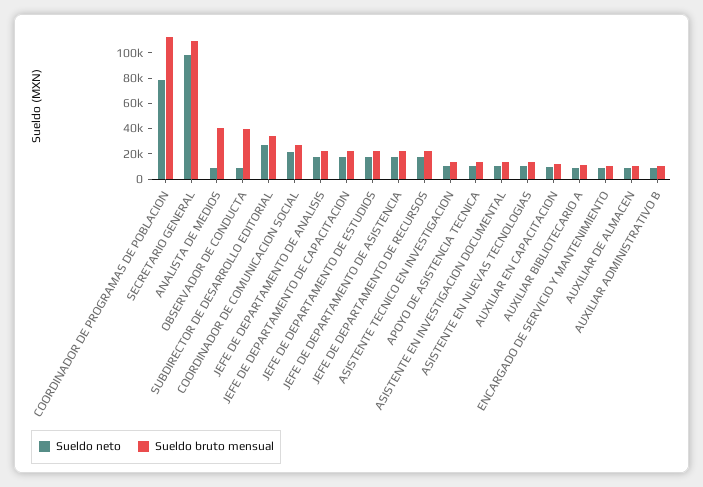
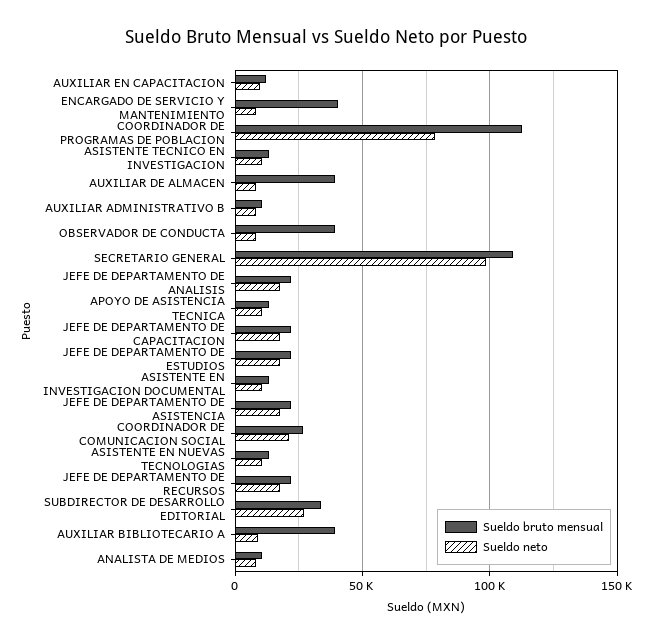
  {
    "Sueldo neto": {
      "COORDINADOR DE PROGRAMAS DE POBLACION": 80000,
      "SECRETARIO GENERAL": 100000,
      "ANALISTA DE MEDIOS": 10000,
      "OBSERVADOR DE CONDUCTA": 10000,
      "SUBDIRECTOR DE DESARROLLO EDITORIAL": 25000,
      "COORDINADOR DE COMUNICACION SOCIAL": 20000,
      "JEFE DE DEPARTAMENTO DE ANALISIS": 20000,
      "JEFE DE DEPARTAMENTO DE CAPACITACION": 20000,
      "JEFE DE DEPARTAMENTO DE ESTUDIOS": 20000,
      "JEFE DE DEPARTAMENTO DE ASISTENCIA": 20000,
      "JEFE DE DEPARTAMENTO DE RECURSOS": 20000,
      "ASISTENTE TECNICO EN INVESTIGACION": 10000,
      "APOYO DE ASISTENCIA TECNICA": 10000,
      "ASISTENTE EN INVESTIGACION DOCUMENTAL": 10000,
      "ASISTENTE EN NUEVAS TECNOLOGIAS": 10000,
      "AUXILIAR EN CAPACITACION": 10000,
      "AUXILIAR BIBLIOTECARIO A": 10000,
      "ENCARGADO DE SERVICIO Y MANTENIMIENTO": 10000,
      "AUXILIAR DE ALMACEN": 10000,
      "AUXILIAR ADMINISTRATIVO B": 10000
    },
    "Sueldo bruto mensual": {
      "COORDINADOR DE PROGRAMAS DE POBLACION": 115000,
      "SECRETARIO GENERAL": 110000,
-     "ANALISTA DE MEDIOS": 40000,
+     "ANALISTA DE MEDIOS": 10000,
      "OBSERVADOR DE CONDUCTA": 40000,
      "SUBDIRECTOR DE DESARROLLO EDITORIAL": 35000,
      "COORDINADOR DE COMUNICACION SOCIAL": 25000,
      "JEFE DE DEPARTAMENTO DE ANALISIS": 20000,
      "JEFE DE DEPARTAMENTO DE CAPACITACION": 20000,
      "JEFE DE DEPARTAMENTO DE ESTUDIOS": 20000,
      "JEFE DE DEPARTAMENTO DE ASISTENCIA": 20000,
      "JEFE DE DEPARTAMENTO DE RECURSOS": 20000,
      "ASISTENTE TECNICO EN INVESTIGACION": 15000,
      "APOYO DE ASISTENCIA TECNICA": 15000,
      "ASISTENTE EN INVESTIGACION DOCUMENTAL": 15000,
      "ASISTENTE EN NUEVAS TECNOLOGIAS": 15000,
      "AUXILIAR EN CAPACITACION": 10000,
-     "AUXILIAR BIBLIOTECARIO A": 10000,
+     "AUXILIAR BIBLIOTECARIO A": 40000,
-     "ENCARGADO DE SERVICIO Y MANTENIMIENTO": 10000,
+     "ENCARGADO DE SERVICIO Y MANTENIMIENTO": 40000,
-     "AUXILIAR DE ALMACEN": 10000,
+     "AUXILIAR DE ALMACEN": 40000,
      "AUXILIAR ADMINISTRATIVO B": 10000
    }
  }

